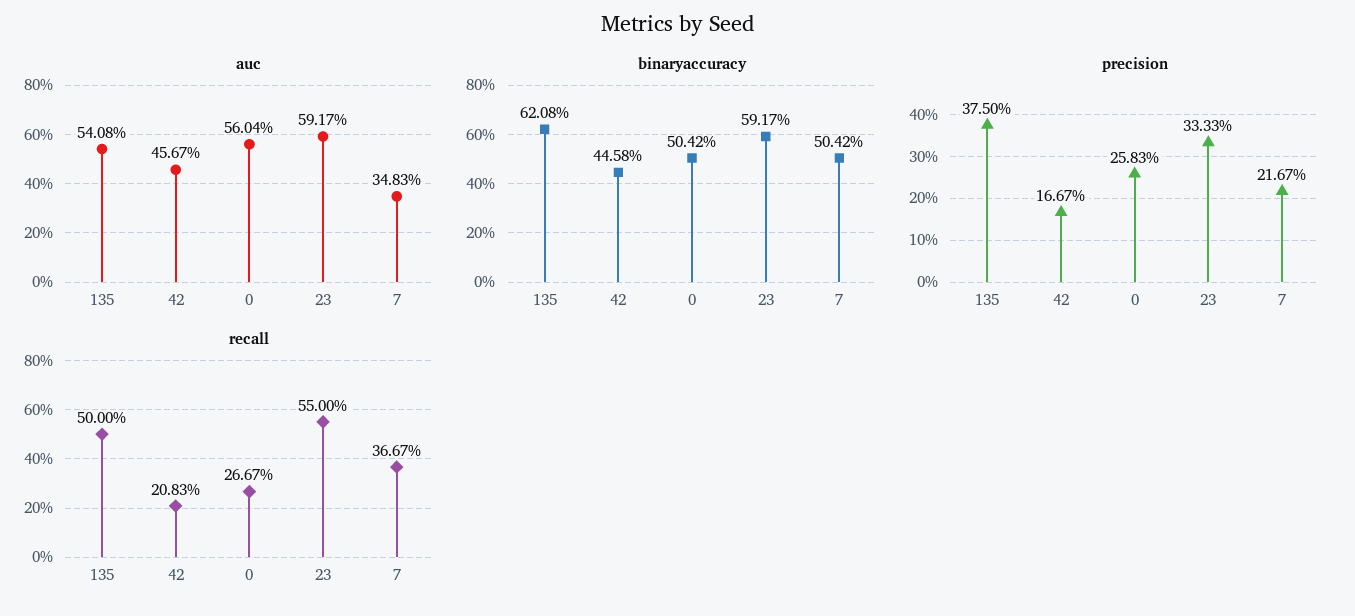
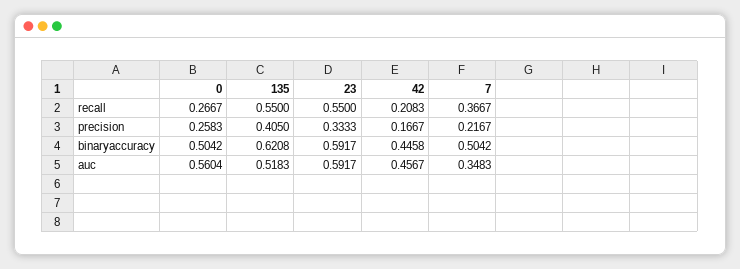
  {
    "auc": {
-     "135": 0.5408,
+     "135": 0.5183,
      "42": 0.4567,
      "0": 0.5604,
      "23": 0.5917,
      "7": 0.3483
    },
    "binaryaccuracy": {
      "135": 0.6208,
      "42": 0.4458,
      "0": 0.5042,
      "23": 0.5917,
      "7": 0.5042
    },
    "precision": {
-     "135": 0.375,
+     "135": 0.405,
      "42": 0.1667,
      "0": 0.2583,
      "23": 0.3333,
      "7": 0.2167
    },
    "recall": {
-     "135": 0.5,
+     "135": 0.55,
      "42": 0.2083,
      "0": 0.2667,
      "23": 0.55,
      "7": 0.3667
    }
  }

